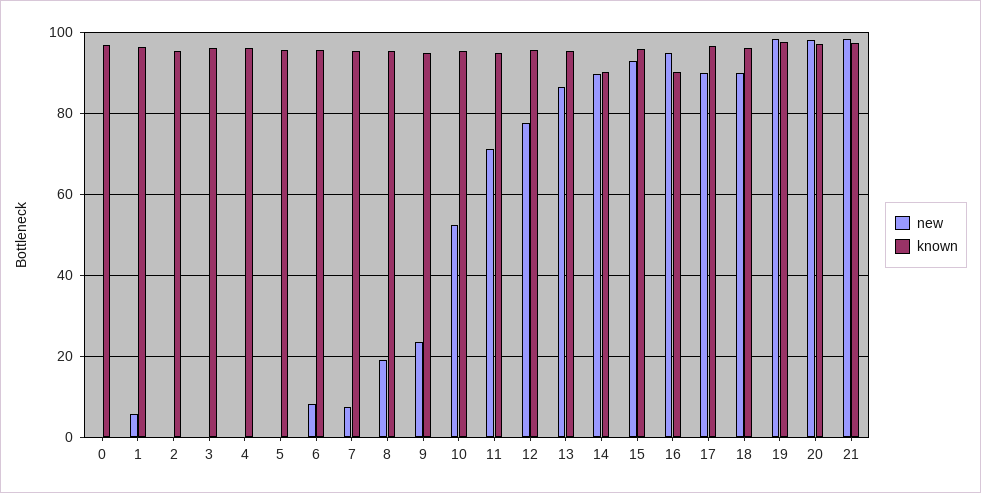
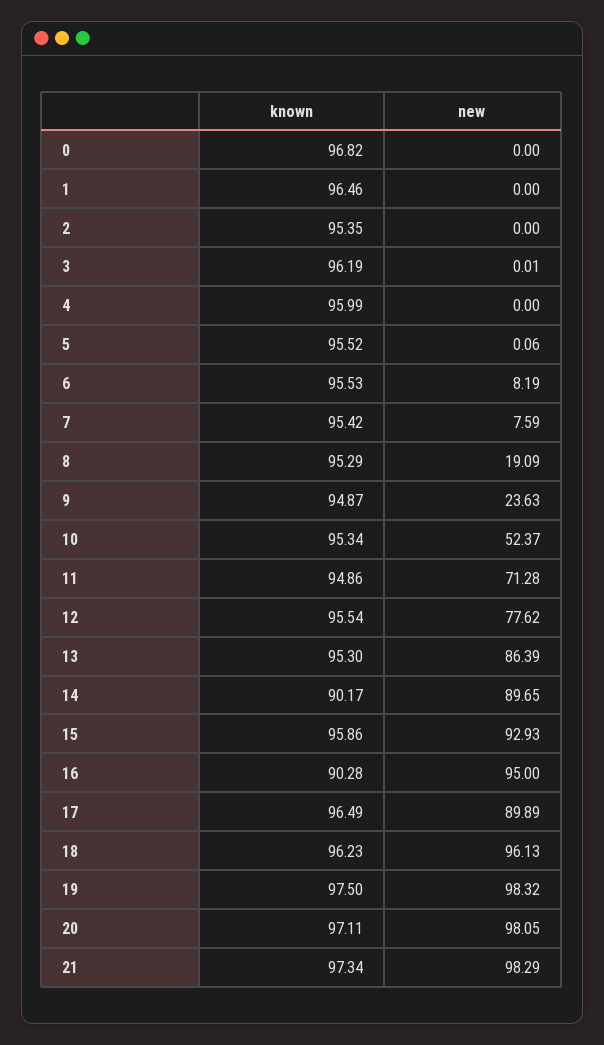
  {
    "new": {
      "0": 0,
-     "1": 6,
+     "1": 0,
      "2": 0,
      "3": 0.01,
      "4": 0,
      "5": 0.06,
      "6": 8.19,
      "7": 7.59,
      "8": 19.09,
      "9": 23.63,
      "10": 52.37,
      "11": 71.28,
      "12": 77.62,
      "13": 86.39,
      "14": 89.65,
      "15": 92.93,
      "16": 95,
      "17": 89.89,
-     "18": 90,
+     "18": 96.13,
      "19": 98.32,
      "20": 98.05,
      "21": 98.29
    },
    "known": {
      "0": 96.82,
      "1": 96.46,
      "2": 95.35,
      "3": 96.19,
      "4": 95.99,
      "5": 95.52,
      "6": 95.53,
      "7": 95.42,
      "8": 95.29,
      "9": 94.87,
      "10": 95.34,
      "11": 94.86,
      "12": 95.54,
      "13": 95.3,
      "14": 90.17,
      "15": 95.86,
      "16": 90.28,
      "17": 96.49,
      "18": 96.23,
      "19": 97.5,
      "20": 97.11,
      "21": 97.34
    }
  }

